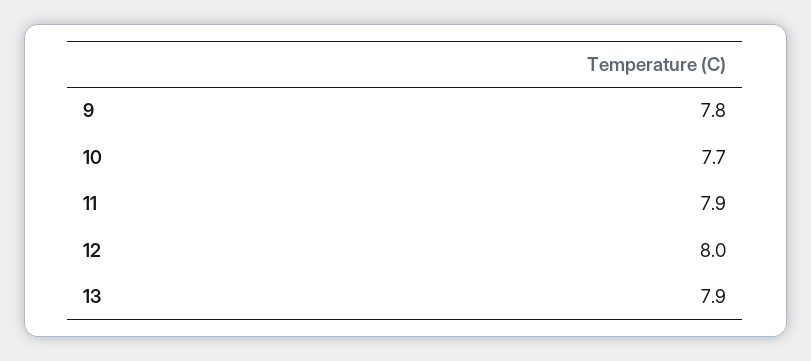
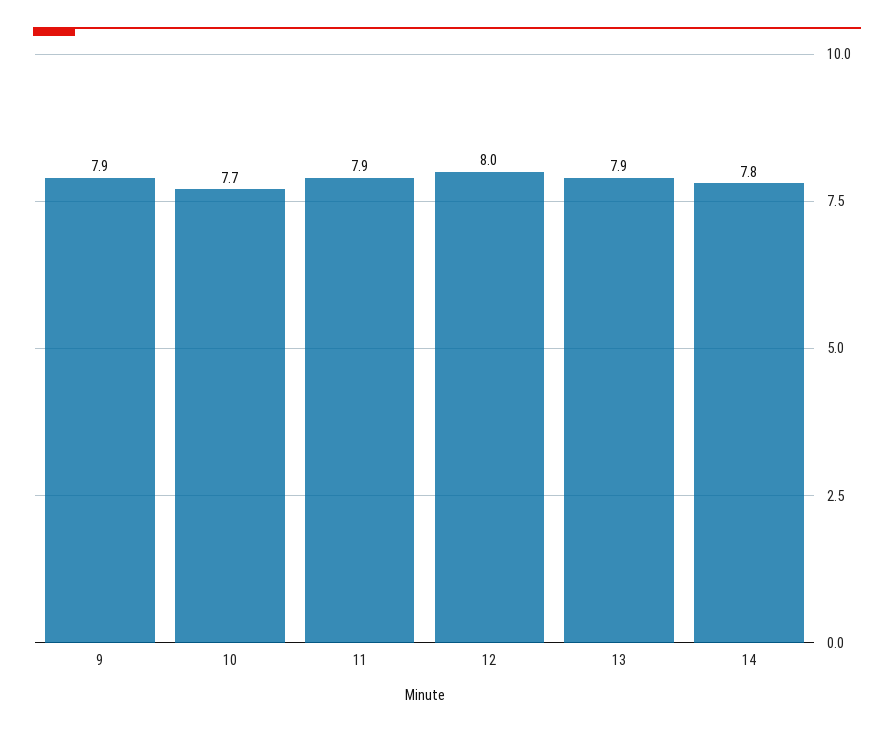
  {
-   "9": 7.8,
+   "9": 7.9,
    "10": 7.7,
    "11": 7.9,
    "12": 8,
-   "13": 7.9
+   "13": 7.9,
+   "14": 7.8
  }

